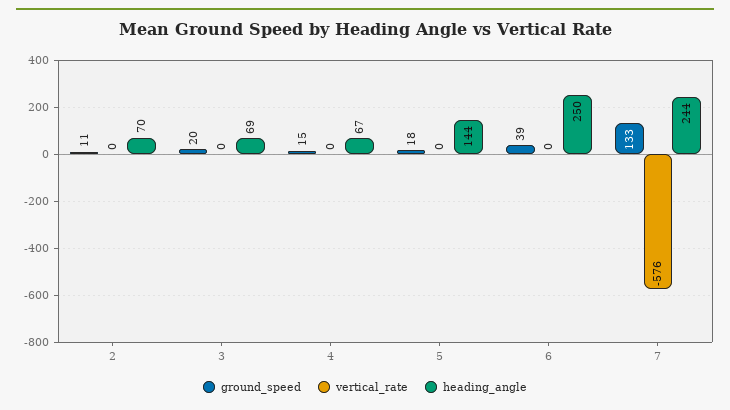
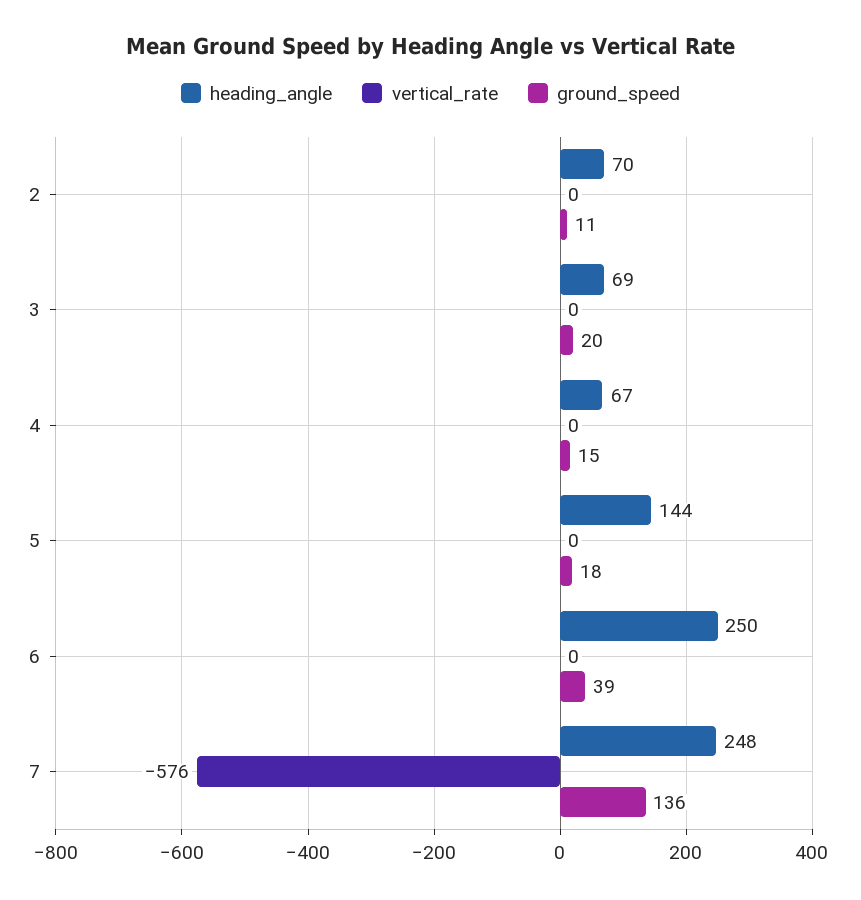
  {
    "ground_speed": {
      "2": 11,
      "3": 20,
      "4": 15,
      "5": 18,
      "6": 39,
-     "7": 133
+     "7": 136
    },
    "vertical_rate": {
      "2": 0,
      "3": 0,
      "4": 0,
      "5": 0,
      "6": 0,
      "7": -576
    },
    "heading_angle": {
      "2": 70,
      "3": 69,
      "4": 67,
      "5": 144,
      "6": 250,
-     "7": 244
+     "7": 248
    }
  }

